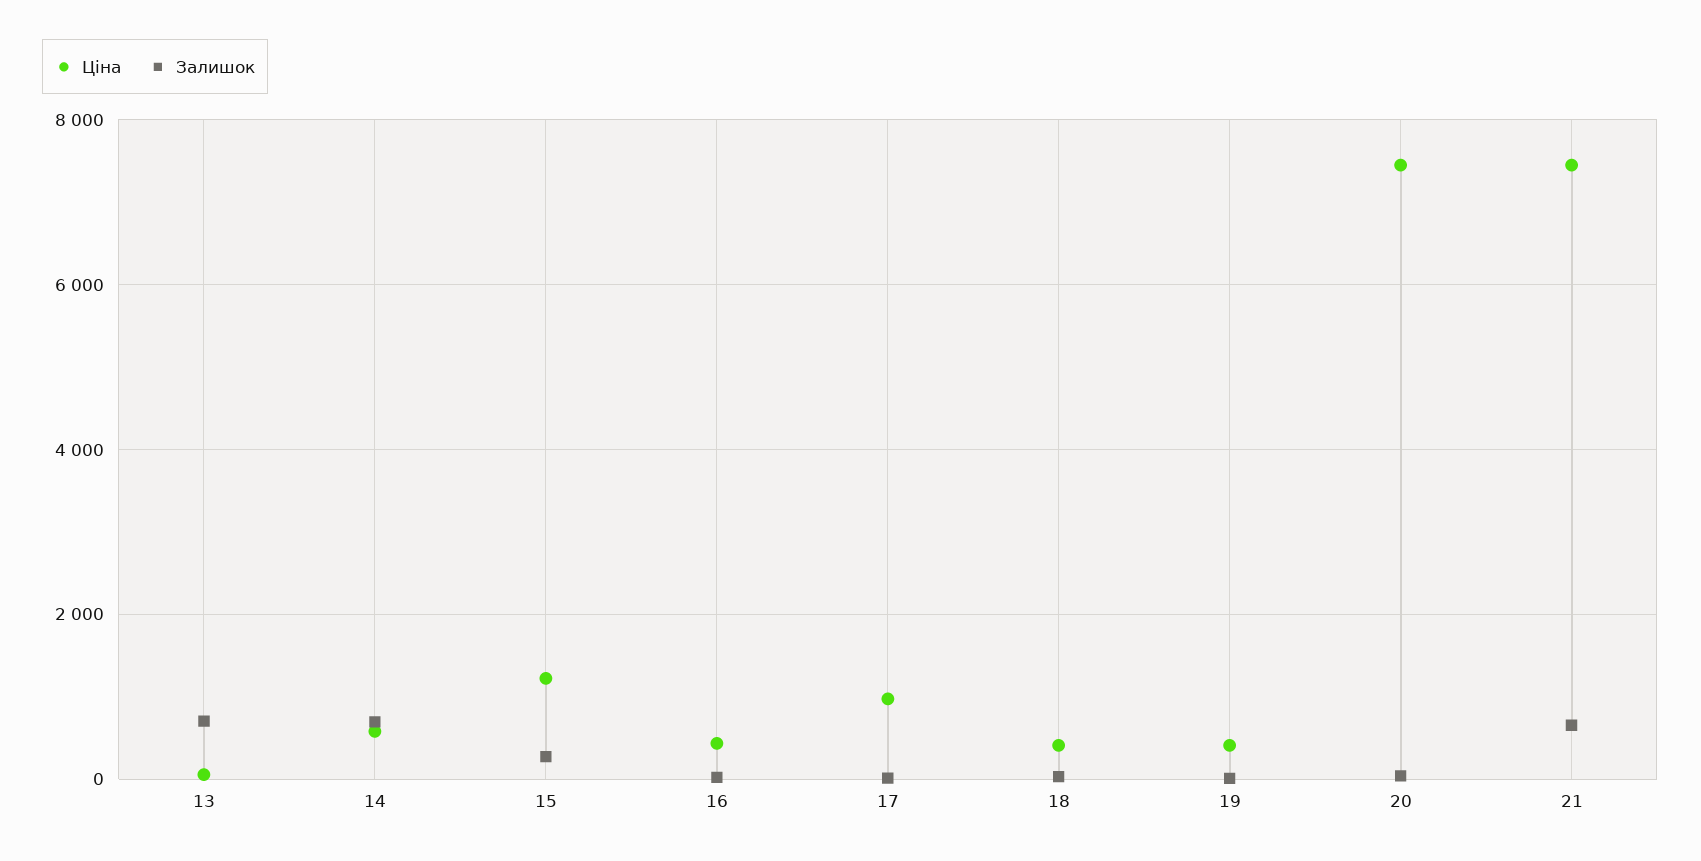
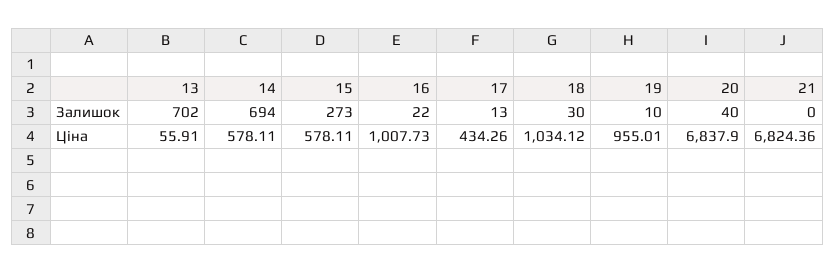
  {
    "Ціна": {
      "13": 55.91,
      "14": 578.11,
-     "15": 1200,
+     "15": 578.11,
-     "16": 400,
+     "16": 1007.73,
-     "17": 1000,
+     "17": 434.26,
-     "18": 400,
+     "18": 1034.12,
-     "19": 400,
+     "19": 955.01,
-     "20": 7400,
+     "20": 6837.9,
-     "21": 7400
+     "21": 6824.36
    },
    "Залишок": {
      "13": 702,
      "14": 694,
      "15": 273,
      "16": 22,
      "17": 13,
      "18": 30,
      "19": 10,
      "20": 40,
-     "21": 600
+     "21": 0
    }
  }

